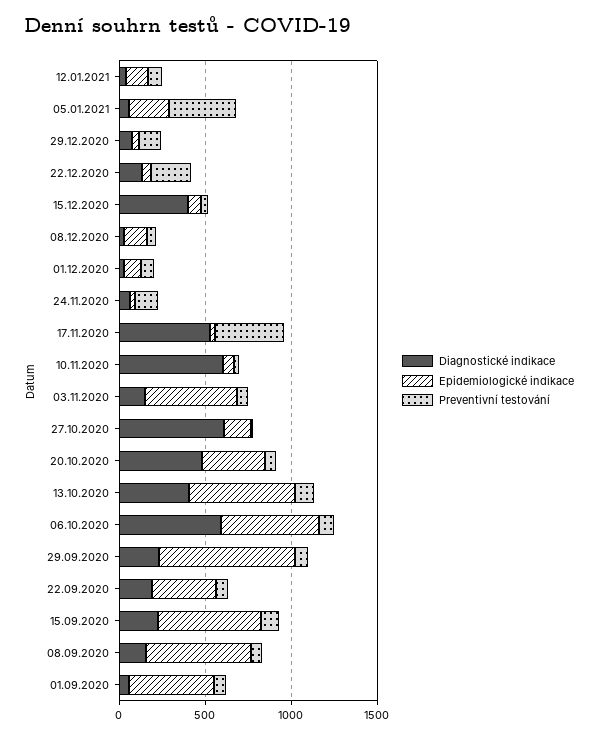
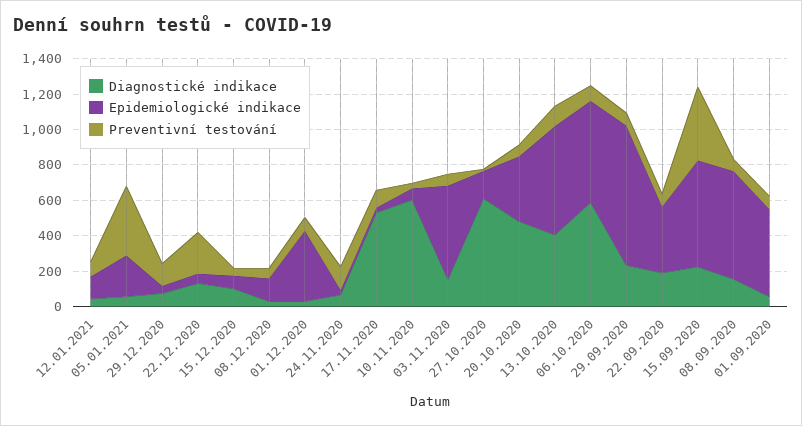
  {
    "Diagnostické indikace": {
      "12.01.2021": 50,
      "05.01.2021": 50,
      "29.12.2020": 50,
      "22.12.2020": 150,
-     "15.12.2020": 400,
+     "15.12.2020": 100,
      "08.12.2020": 50,
      "01.12.2020": 50,
      "24.11.2020": 50,
      "17.11.2020": 550,
      "10.11.2020": 600,
      "03.11.2020": 150,
      "27.10.2020": 600,
      "20.10.2020": 500,
      "13.10.2020": 400,
      "06.10.2020": 600,
      "29.09.2020": 250,
      "22.09.2020": 200,
      "15.09.2020": 200,
      "08.09.2020": 150,
      "01.09.2020": 50
    },
    "Epidemiologické indikace": {
      "12.01.2021": 150,
      "05.01.2021": 250,
      "29.12.2020": 50,
      "22.12.2020": 50,
      "15.12.2020": 50,
      "08.12.2020": 150,
-     "01.12.2020": 100,
+     "01.12.2020": 400,
      "24.11.2020": 50,
      "17.11.2020": 50,
      "10.11.2020": 50,
      "03.11.2020": 550,
      "27.10.2020": 150,
      "20.10.2020": 350,
      "13.10.2020": 600,
      "06.10.2020": 550,
      "29.09.2020": 800,
      "22.09.2020": 350,
      "15.09.2020": 600,
      "08.09.2020": 600,
      "01.09.2020": 500
    },
    "Preventivní testování": {
      "12.01.2021": 100,
      "05.01.2021": 400,
      "29.12.2020": 150,
      "22.12.2020": 250,
      "15.12.2020": 50,
      "08.12.2020": 50,
      "01.12.2020": 50,
      "24.11.2020": 150,
-     "17.11.2020": 400,
+     "17.11.2020": 100,
      "10.11.2020": 50,
      "03.11.2020": 50,
      "27.10.2020": 0,
      "20.10.2020": 50,
      "13.10.2020": 100,
      "06.10.2020": 100,
      "29.09.2020": 50,
      "22.09.2020": 50,
-     "15.09.2020": 100,
+     "15.09.2020": 400,
      "08.09.2020": 50,
      "01.09.2020": 50
    }
  }

